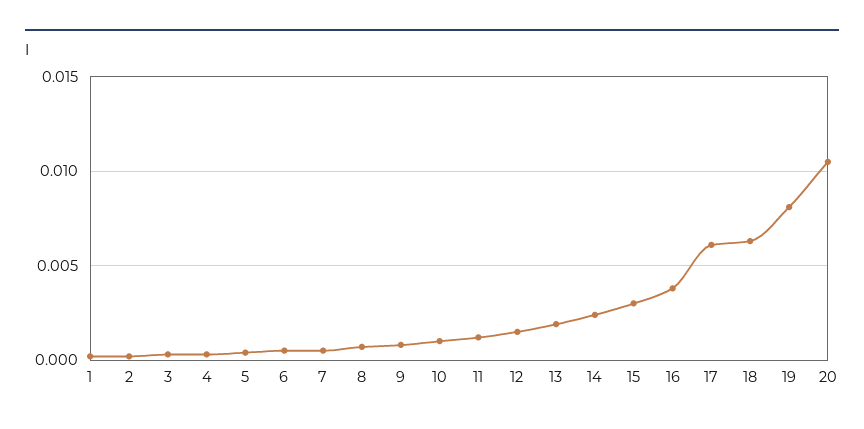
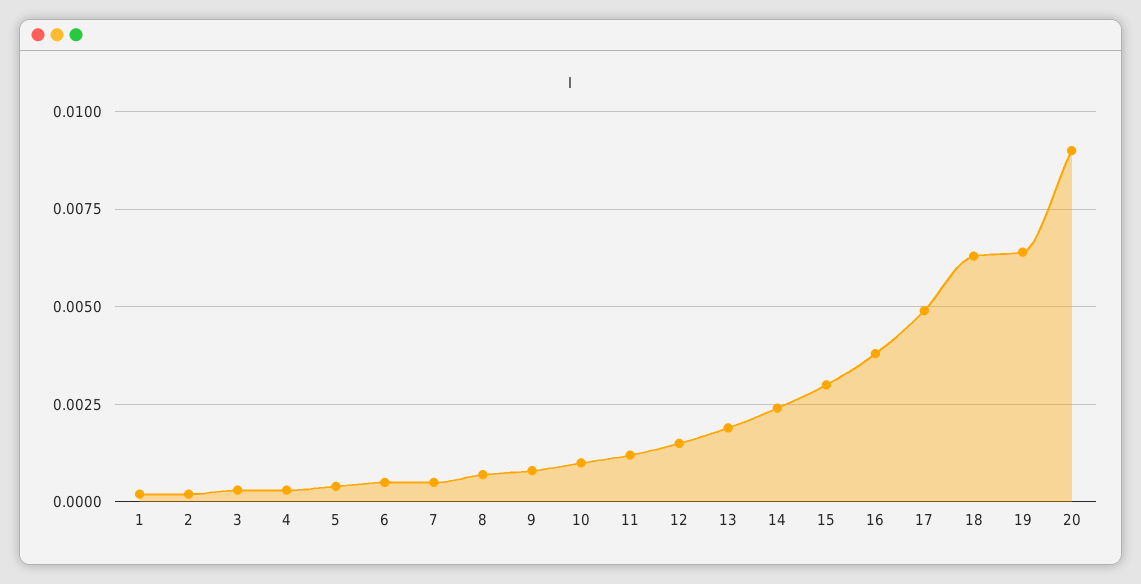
  {
    "1": 0,
    "2": 0,
    "3": 0.0005,
    "4": 0.0005,
    "5": 0.0005,
    "6": 0.0005,
    "7": 0.0005,
    "8": 0.0005,
    "9": 0.001,
    "10": 0.001,
    "11": 0.001,
    "12": 0.0015,
    "13": 0.002,
    "14": 0.0025,
    "15": 0.003,
    "16": 0.004,
-   "17": 0.006,
+   "17": 0.005,
    "18": 0.0065,
-   "19": 0.008,
+   "19": 0.0065,
-   "20": 0.0105
+   "20": 0.009
  }

